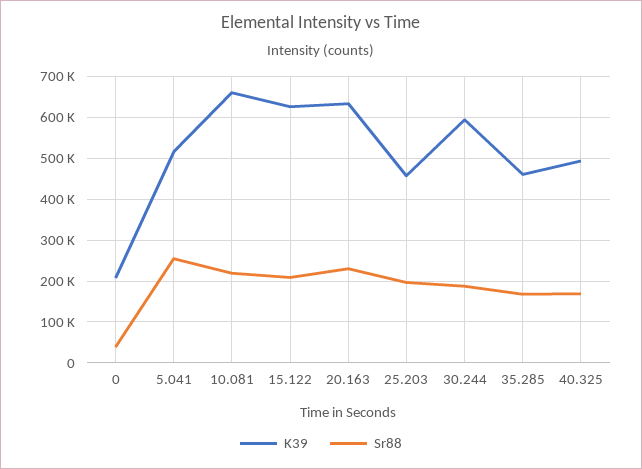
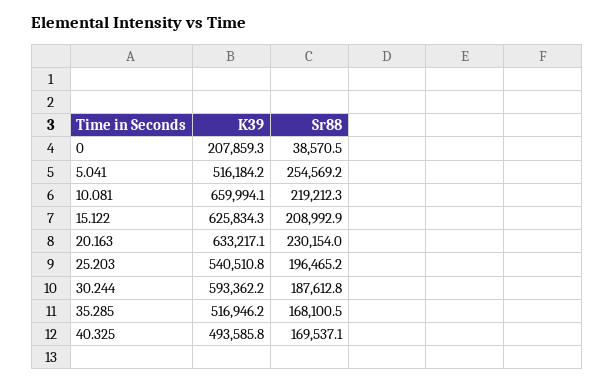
  {
    "K39": {
      "0": 207859.3,
      "5.041": 516184.2,
      "10.081": 659994.1,
      "15.122": 625834.3,
      "20.163": 633217.1,
-     "25.203": 460000,
+     "25.203": 540510.8,
      "30.244": 593362.2,
-     "35.285": 460000,
+     "35.285": 516946.2,
      "40.325": 493585.8
    },
    "Sr88": {
      "0": 38570.5,
      "5.041": 254569.2,
      "10.081": 219212.3,
      "15.122": 208992.9,
      "20.163": 230154,
      "25.203": 196465.2,
      "30.244": 187612.8,
      "35.285": 168100.5,
      "40.325": 169537.1
    }
  }

